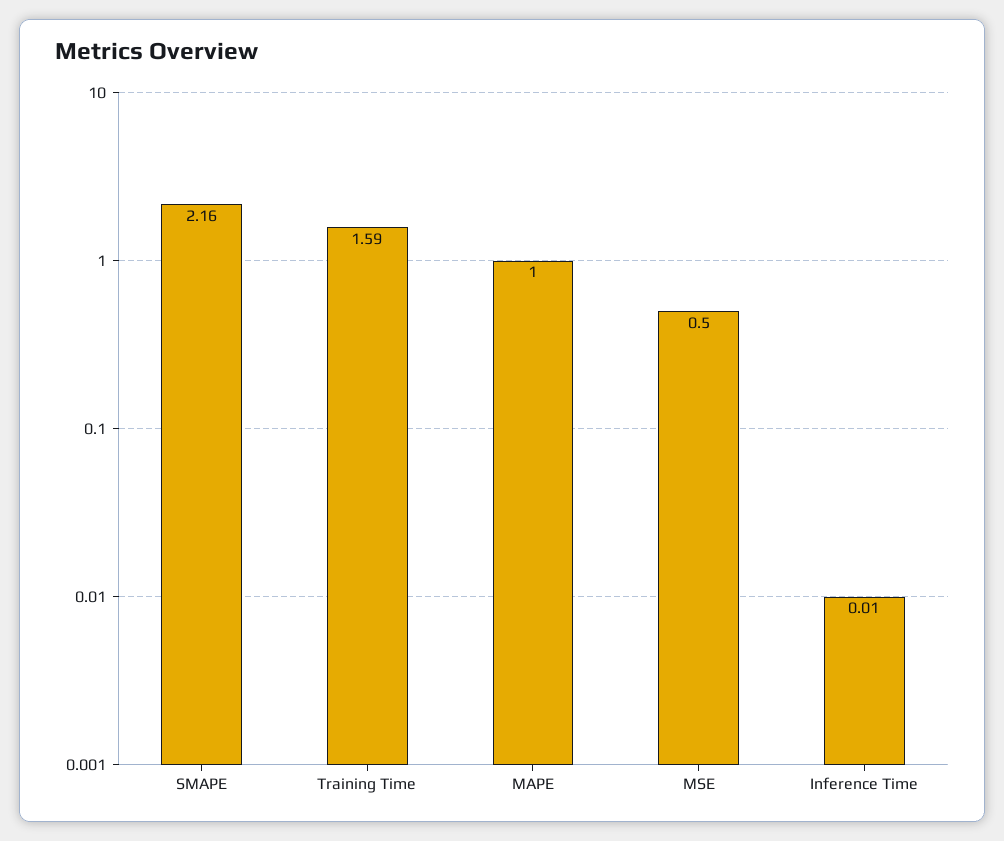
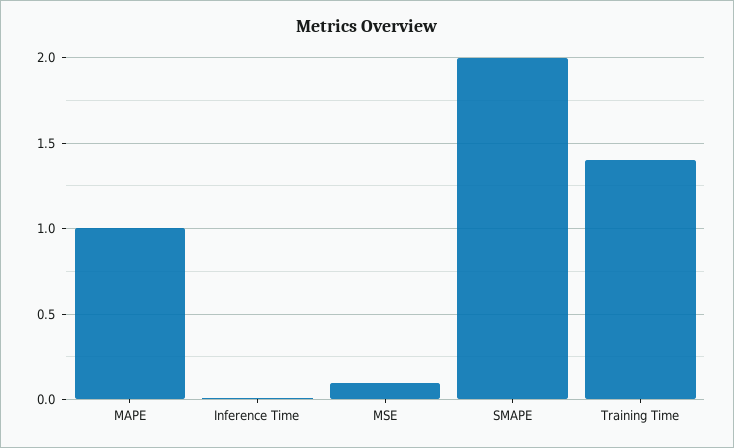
  {
-   "SMAPE": 2.16,
+   "SMAPE": 2,
-   "Training Time": 1.59,
+   "Training Time": 1.4,
    "MAPE": 1,
-   "MSE": 0.5,
+   "MSE": 0.1,
    "Inference Time": 0.01
  }

